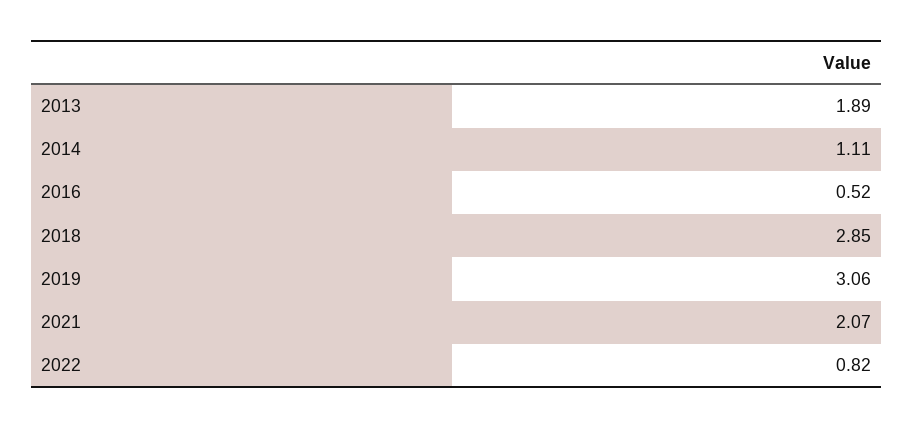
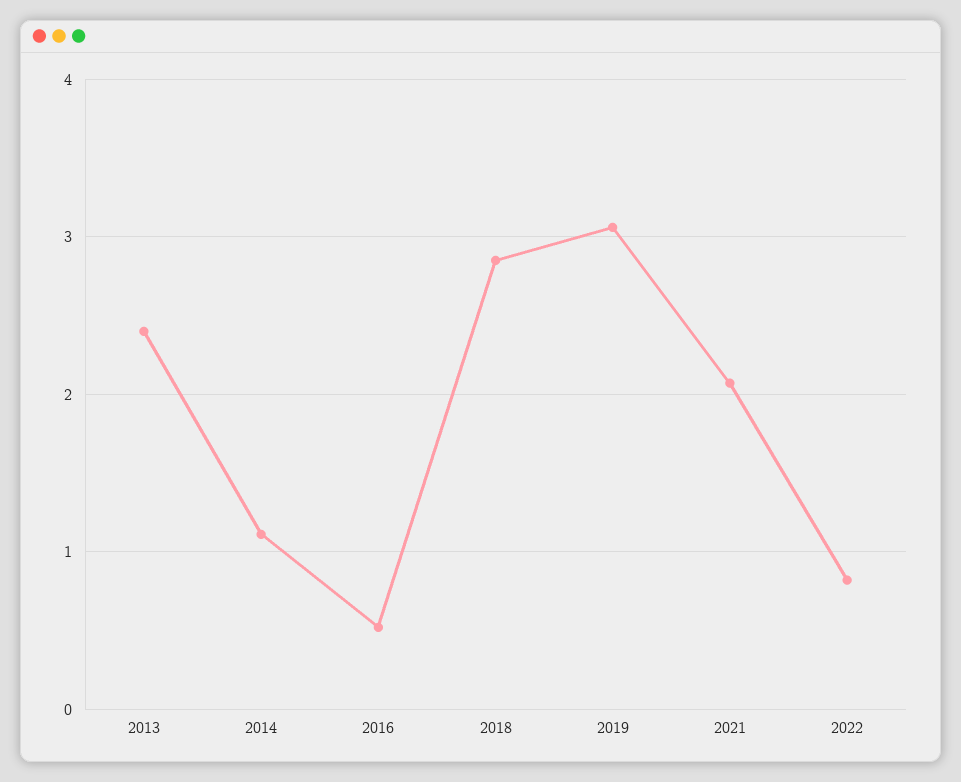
  {
-   "2013": 1.89,
+   "2013": 2.4,
    "2014": 1.11,
    "2016": 0.52,
    "2018": 2.85,
    "2019": 3.06,
    "2021": 2.07,
    "2022": 0.82
  }

